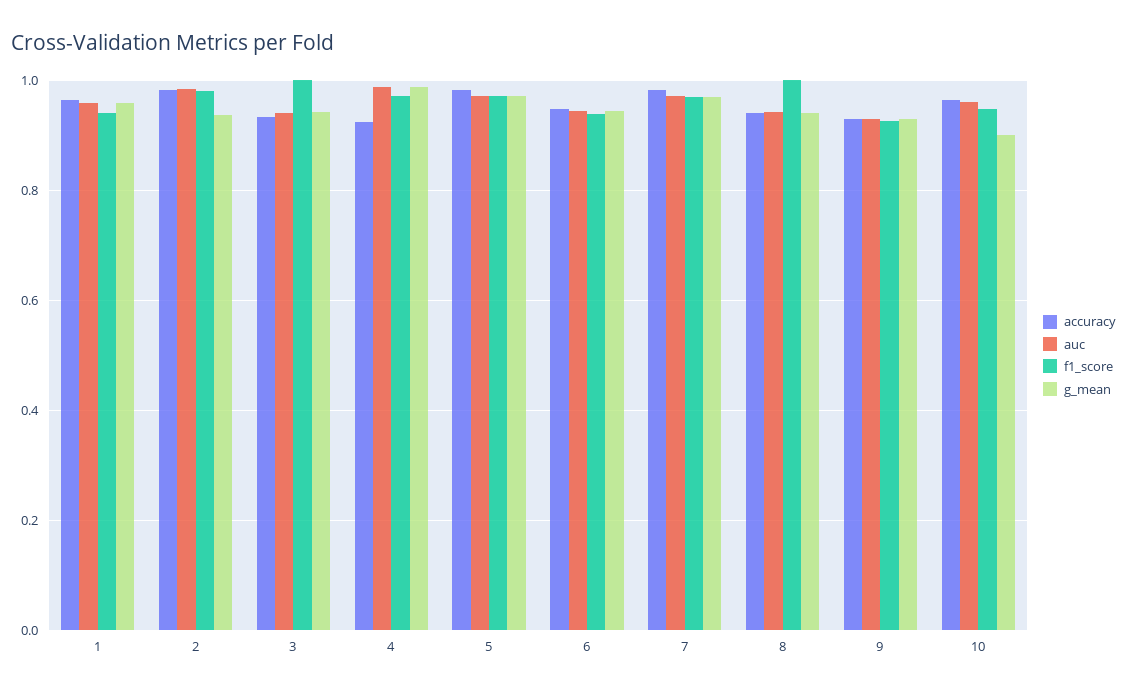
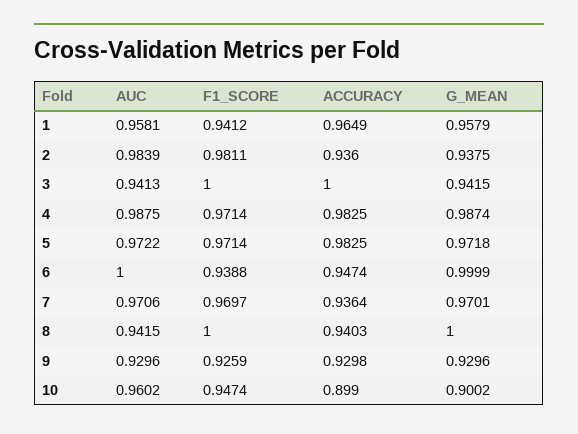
  {
    "accuracy": {
      "1": 0.9649,
-     "2": 0.98,
+     "2": 0.936,
-     "3": 0.94,
+     "3": 1,
-     "4": 0.92,
+     "4": 0.9825,
      "5": 0.9825,
      "6": 0.9474,
-     "7": 0.98,
+     "7": 0.9364,
      "8": 0.9403,
      "9": 0.9298,
-     "10": 0.96
+     "10": 0.899
    },
    "auc": {
      "1": 0.9581,
      "2": 0.9839,
      "3": 0.9413,
      "4": 0.9875,
      "5": 0.9722,
-     "6": 0.94,
+     "6": 1,
      "7": 0.9706,
      "8": 0.9415,
      "9": 0.9296,
      "10": 0.9602
    },
    "f1_score": {
      "1": 0.9412,
      "2": 0.9811,
      "3": 1,
      "4": 0.9714,
      "5": 0.9714,
      "6": 0.9388,
      "7": 0.9697,
      "8": 1,
      "9": 0.9259,
      "10": 0.9474
    },
    "g_mean": {
      "1": 0.9579,
      "2": 0.9375,
      "3": 0.9415,
      "4": 0.9874,
      "5": 0.9718,
-     "6": 0.94,
+     "6": 0.9999,
      "7": 0.9701,
-     "8": 0.94,
+     "8": 1,
      "9": 0.9296,
      "10": 0.9002
    }
  }

